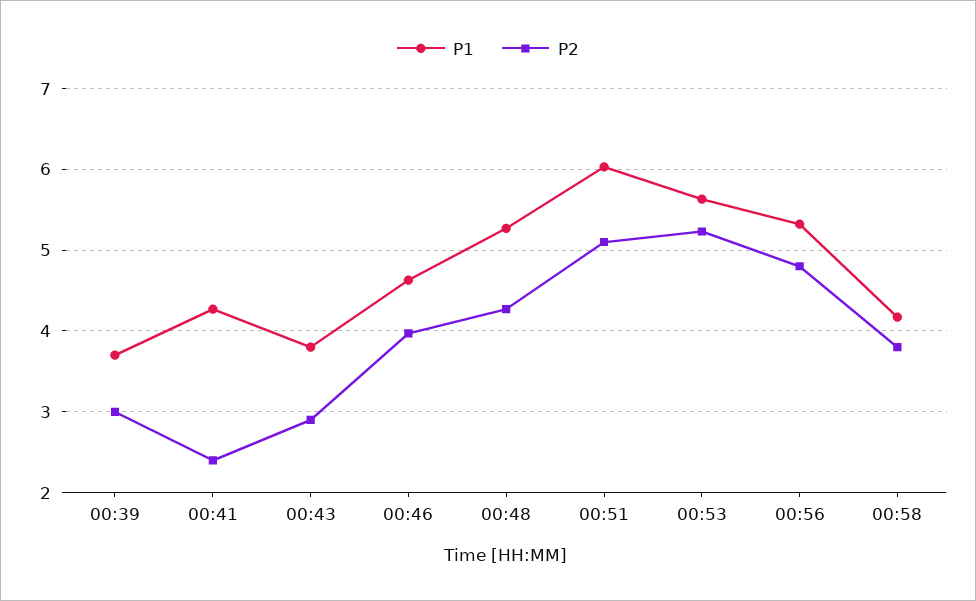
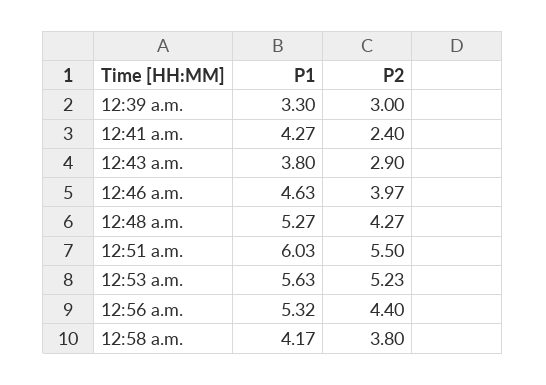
  {
    "P1": {
-     "00:39": 3.7,
+     "00:39": 3.3,
      "00:41": 4.27,
      "00:43": 3.8,
      "00:46": 4.63,
      "00:48": 5.27,
      "00:51": 6.03,
      "00:53": 5.63,
      "00:56": 5.32,
      "00:58": 4.17
    },
    "P2": {
      "00:39": 3,
      "00:41": 2.4,
      "00:43": 2.9,
      "00:46": 3.97,
      "00:48": 4.27,
-     "00:51": 5.1,
+     "00:51": 5.5,
      "00:53": 5.23,
-     "00:56": 4.8,
+     "00:56": 4.4,
      "00:58": 3.8
    }
  }

